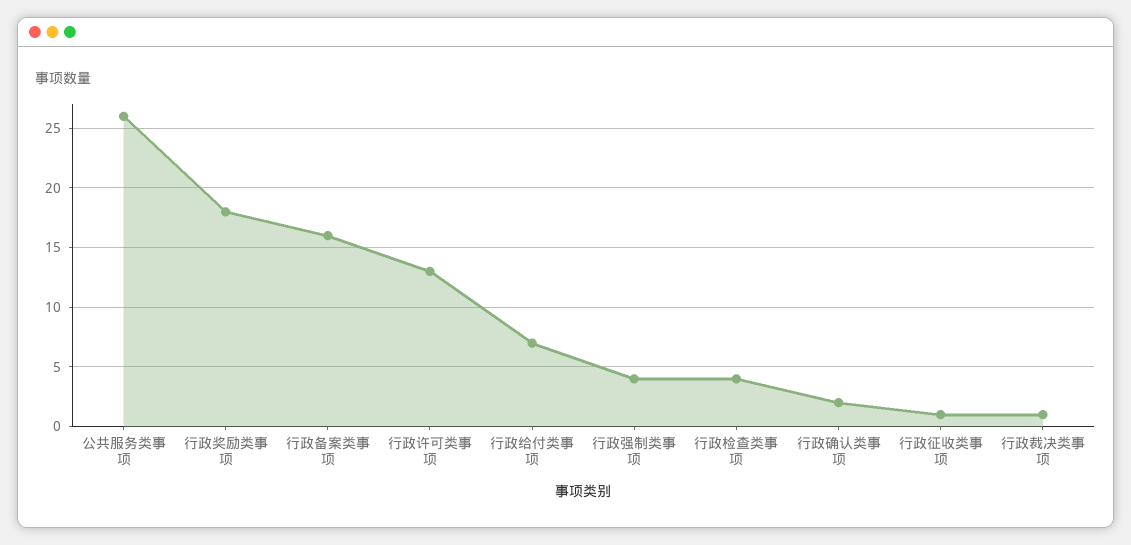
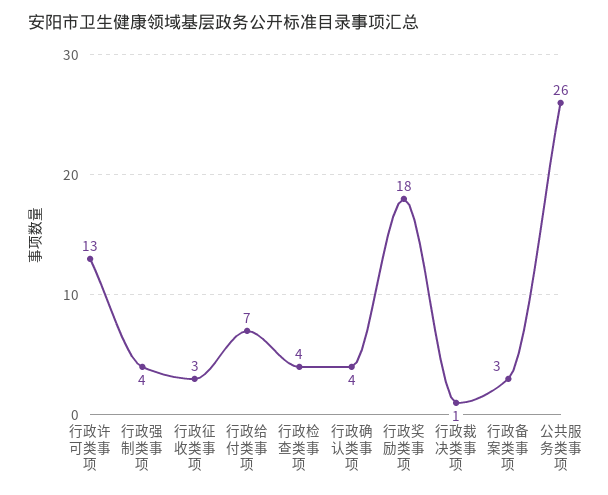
  {
    "公共服务类事项": 26,
    "行政奖励类事项": 18,
-   "行政备案类事项": 16,
+   "行政备案类事项": 3,
    "行政许可类事项": 13,
    "行政给付类事项": 7,
    "行政强制类事项": 4,
    "行政检查类事项": 4,
-   "行政确认类事项": 2,
+   "行政确认类事项": 4,
-   "行政征收类事项": 1,
+   "行政征收类事项": 3,
    "行政裁决类事项": 1
  }

